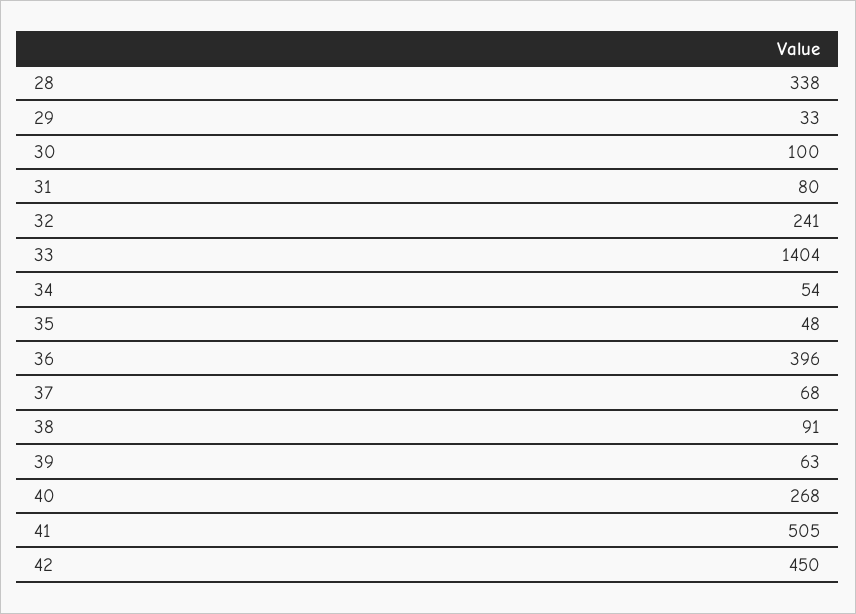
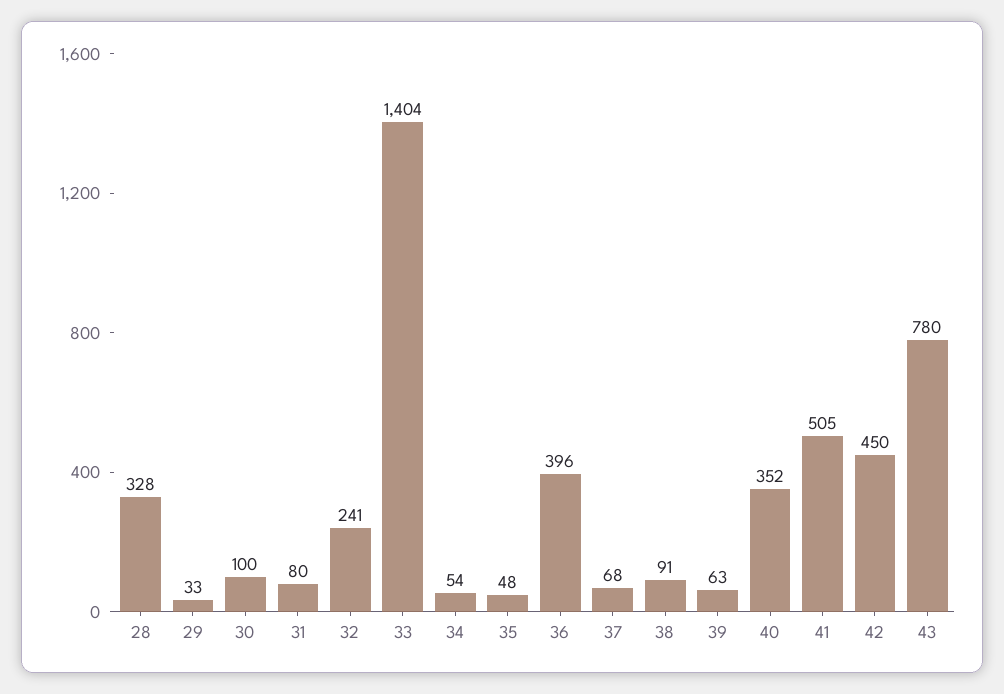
  {
-   "28": 338,
+   "28": 328,
    "29": 33,
    "30": 100,
    "31": 80,
    "32": 241,
    "33": 1404,
    "34": 54,
    "35": 48,
    "36": 396,
    "37": 68,
    "38": 91,
    "39": 63,
-   "40": 268,
+   "40": 352,
    "41": 505,
-   "42": 450
+   "42": 450,
+   "43": 780
  }

